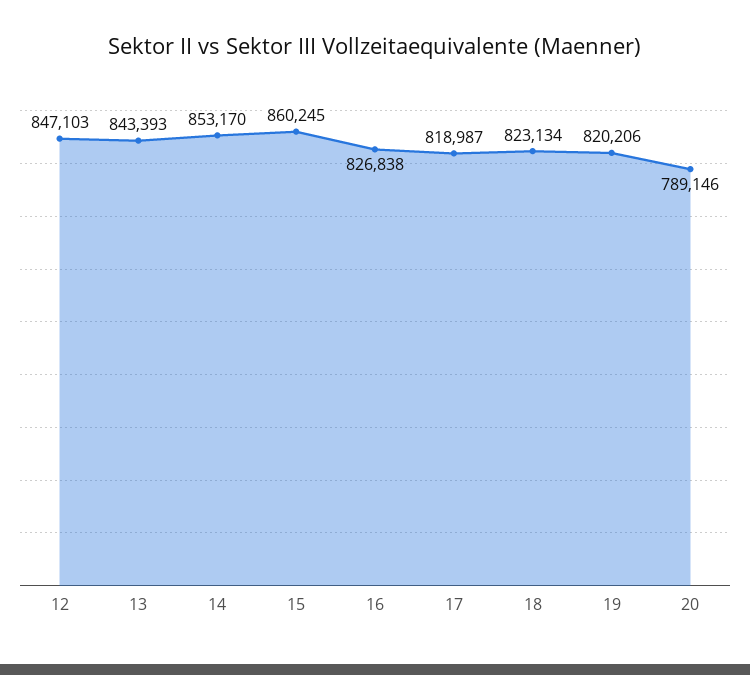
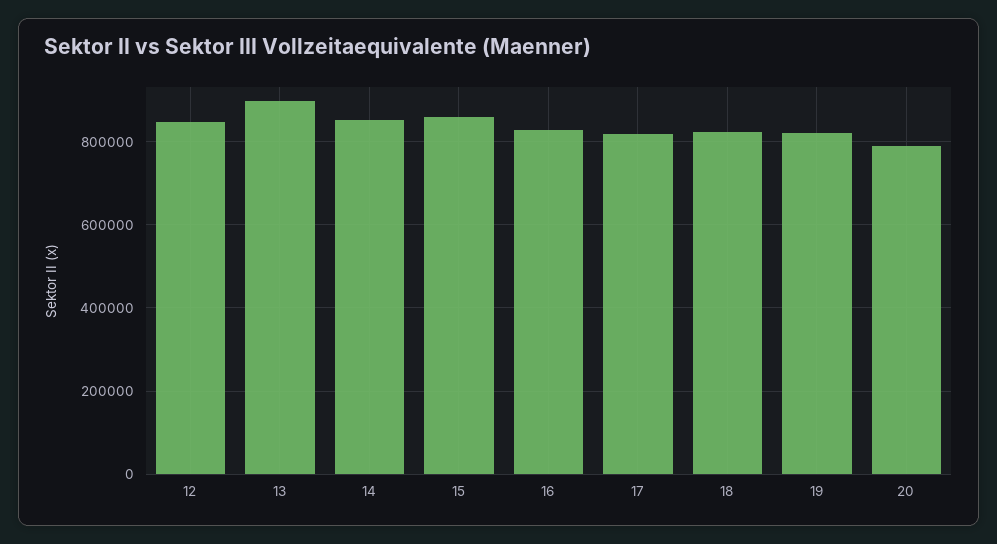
  {
    "12": 847103,
-   "13": 843393,
+   "13": 900000,
    "14": 853170,
    "15": 860245,
    "16": 826838,
    "17": 818987,
    "18": 823134,
    "19": 820206,
    "20": 789146
  }

